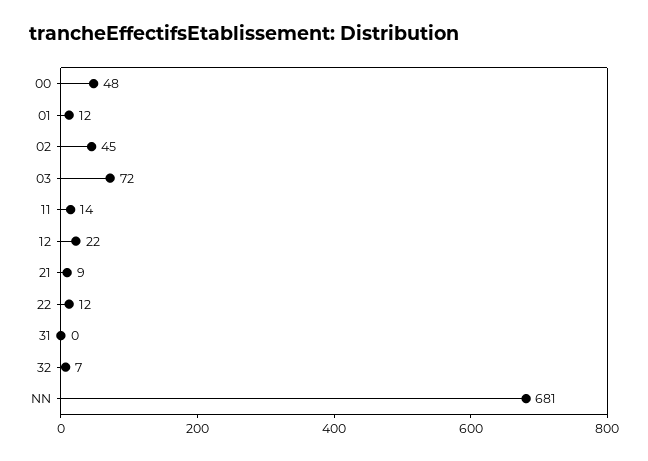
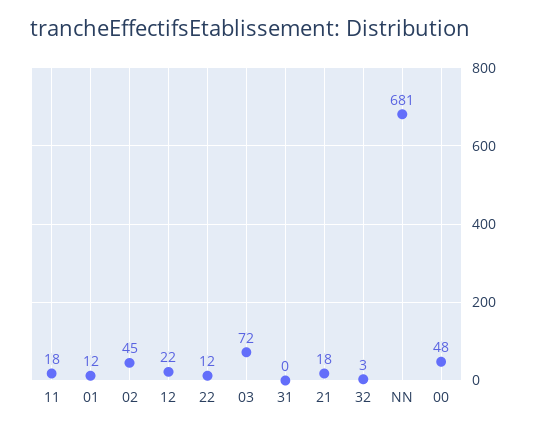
  {
    "00": 48,
    "01": 12,
    "02": 45,
    "03": 72,
-   "11": 14,
+   "11": 18,
    "12": 22,
-   "21": 9,
+   "21": 18,
    "22": 12,
    "31": 0,
-   "32": 7,
+   "32": 3,
    "NN": 681
  }

